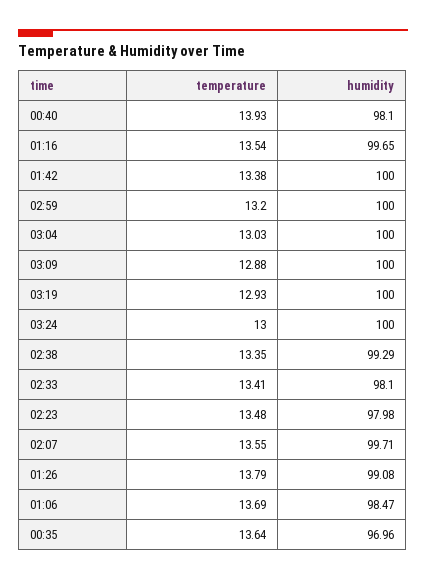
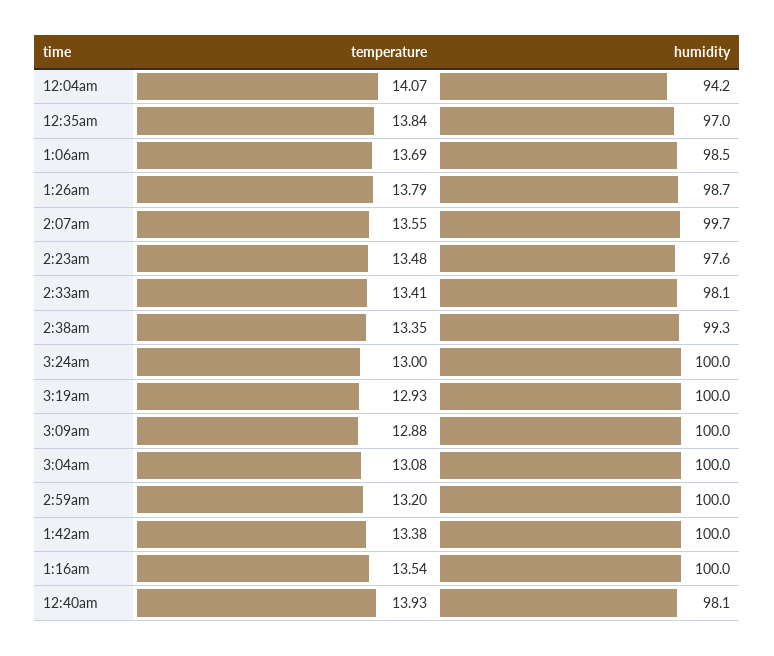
  {
    "temperature": {
      "00:40": 13.93,
      "01:16": 13.54,
      "01:42": 13.38,
      "02:59": 13.2,
-     "03:04": 13.03,
+     "03:04": 13.08,
      "03:09": 12.88,
      "03:19": 12.93,
      "03:24": 13,
      "02:38": 13.35,
      "02:33": 13.41,
      "02:23": 13.48,
      "02:07": 13.55,
      "01:26": 13.79,
      "01:06": 13.69,
-     "00:35": 13.64
+     "00:35": 13.84,
+     "12:04am": 14.07
    },
    "humidity": {
      "00:40": 98.1,
-     "01:16": 99.65,
+     "01:16": 100,
      "01:42": 100,
      "02:59": 100,
      "03:04": 100,
      "03:09": 100,
      "03:19": 100,
      "03:24": 100,
      "02:38": 99.29,
      "02:33": 98.1,
-     "02:23": 97.98,
+     "02:23": 97.6,
      "02:07": 99.71,
-     "01:26": 99.08,
+     "01:26": 98.7,
      "01:06": 98.47,
-     "00:35": 96.96
+     "00:35": 96.96,
+     "12:04am": 94.2
    }
  }

